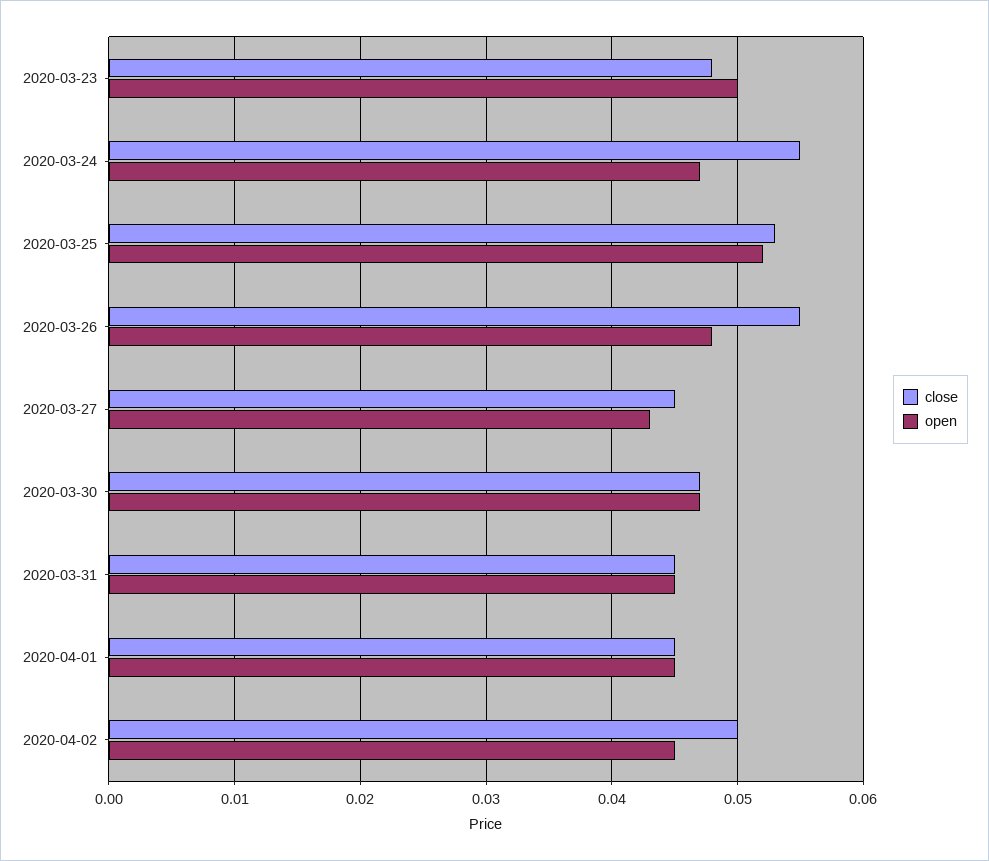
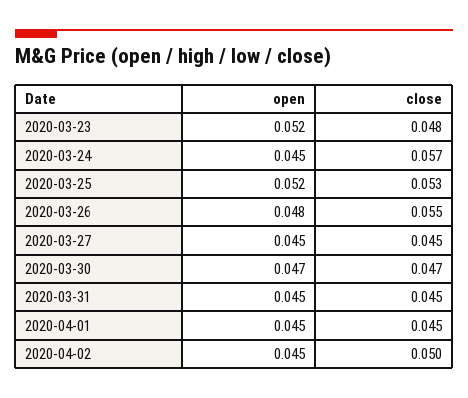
  {
    "close": {
      "2020-03-23": 0.048,
-     "2020-03-24": 0.055,
+     "2020-03-24": 0.057,
      "2020-03-25": 0.053,
      "2020-03-26": 0.055,
      "2020-03-27": 0.045,
      "2020-03-30": 0.047,
      "2020-03-31": 0.045,
      "2020-04-01": 0.045,
      "2020-04-02": 0.05
    },
    "open": {
-     "2020-03-23": 0.05,
+     "2020-03-23": 0.052,
-     "2020-03-24": 0.047,
+     "2020-03-24": 0.045,
      "2020-03-25": 0.052,
      "2020-03-26": 0.048,
-     "2020-03-27": 0.043,
+     "2020-03-27": 0.045,
      "2020-03-30": 0.047,
      "2020-03-31": 0.045,
      "2020-04-01": 0.045,
      "2020-04-02": 0.045
    }
  }

